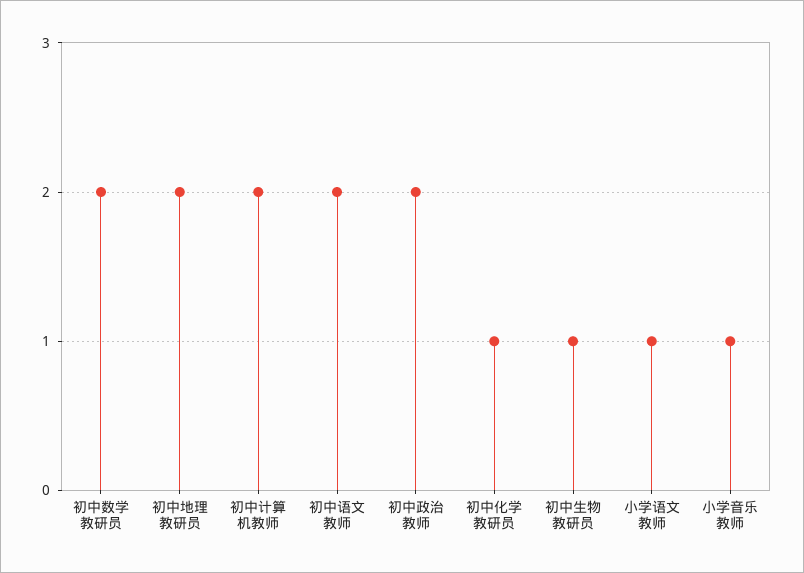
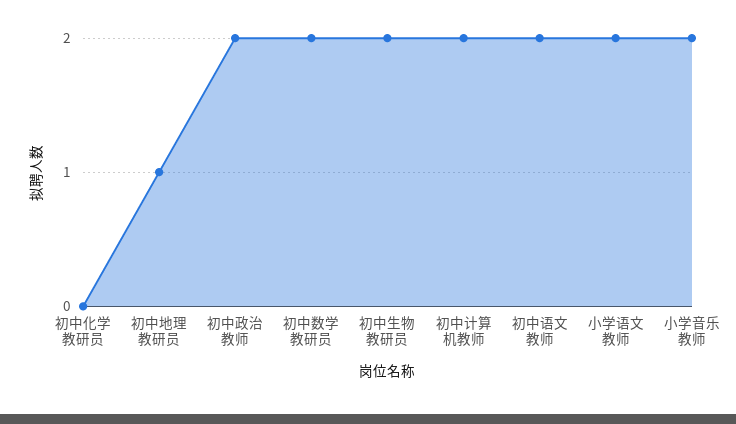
  {
    "初中数学教研员": 2,
-   "初中地理教研员": 2,
+   "初中地理教研员": 1,
    "初中计算机教师": 2,
    "初中语文教师": 2,
    "初中政治教师": 2,
-   "初中化学教研员": 1,
+   "初中化学教研员": 0,
-   "初中生物教研员": 1,
+   "初中生物教研员": 2,
-   "小学语文教师": 1,
+   "小学语文教师": 2,
-   "小学音乐教师": 1
+   "小学音乐教师": 2
  }

